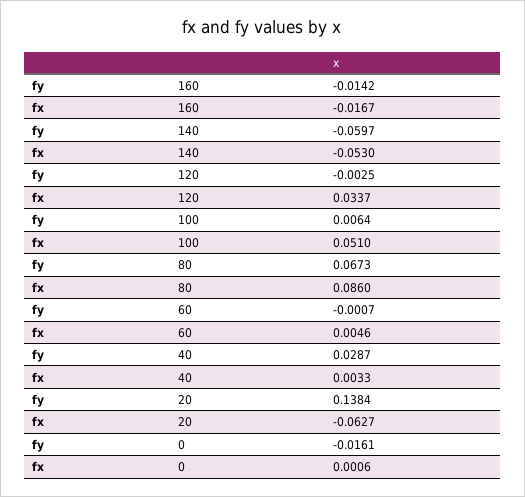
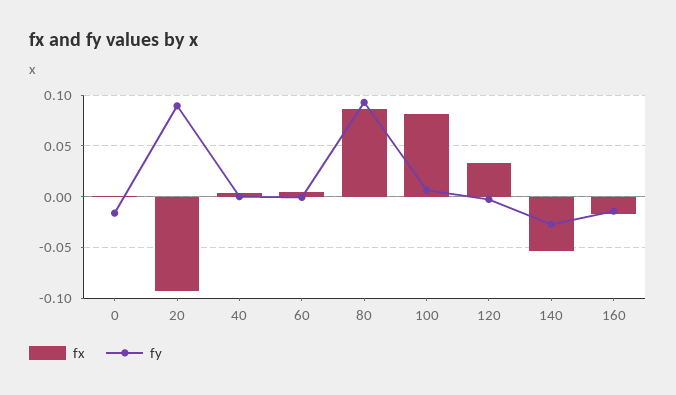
  {
    "fy": {
      "160": -0.0142,
-     "140": -0.0597,
+     "140": -0.03,
      "120": -0.0025,
      "100": 0.0064,
-     "80": 0.0673,
+     "80": 0.09,
      "60": -0.0007,
-     "40": 0.0287,
+     "40": 0,
-     "20": 0.1384,
+     "20": 0.09,
      "0": -0.0161
    },
    "fx": {
      "160": -0.0167,
      "140": -0.053,
      "120": 0.0337,
-     "100": 0.051,
+     "100": 0.08,
      "80": 0.086,
      "60": 0.0046,
      "40": 0.0033,
-     "20": -0.0627,
+     "20": -0.09,
      "0": 0.0006
    }
  }

